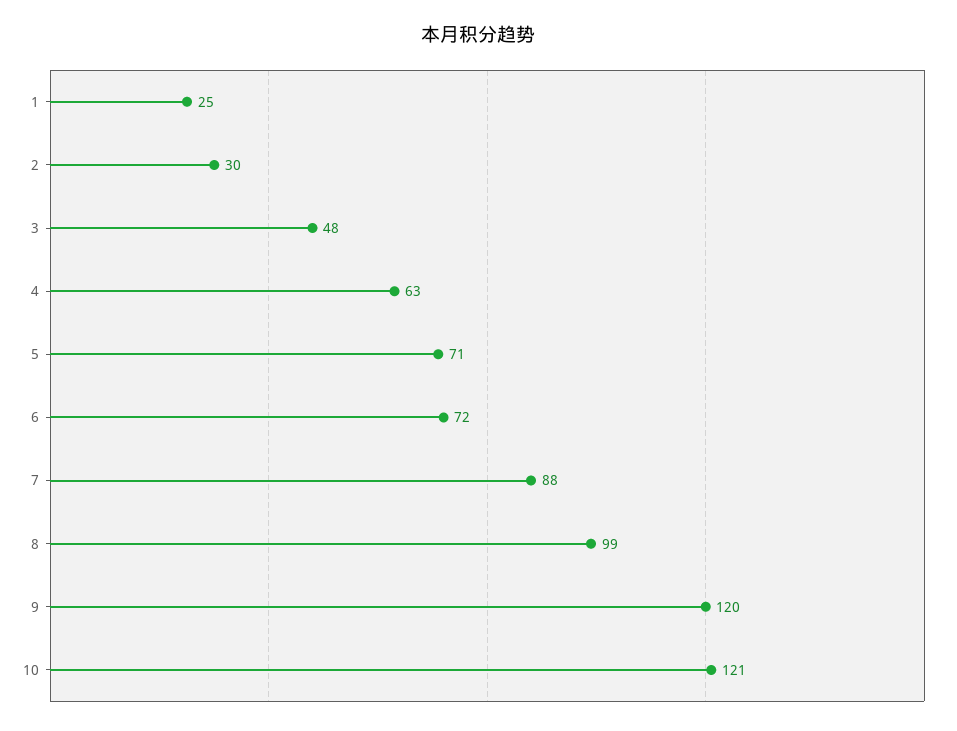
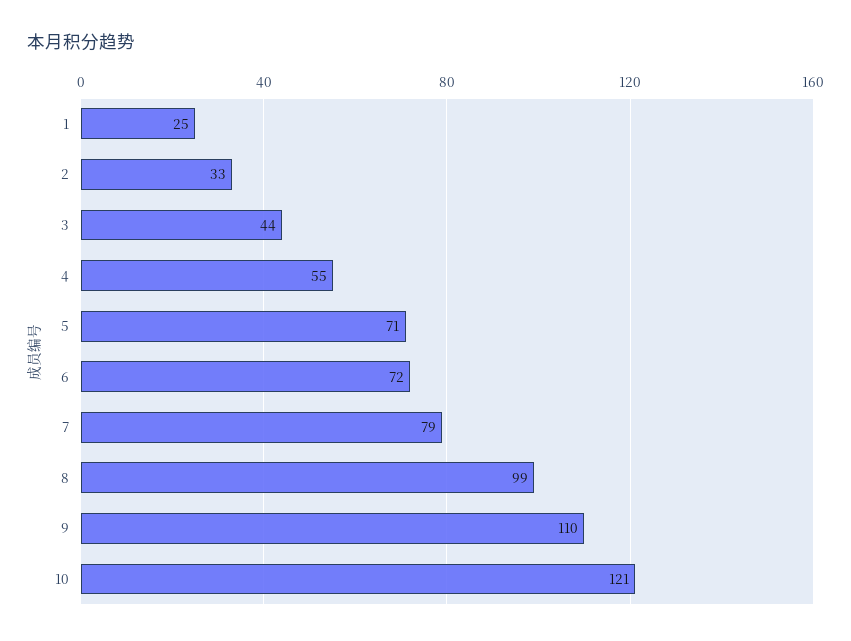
  {
    "1": 25,
-   "2": 30,
+   "2": 33,
-   "3": 48,
+   "3": 44,
-   "4": 63,
+   "4": 55,
    "5": 71,
    "6": 72,
-   "7": 88,
+   "7": 79,
    "8": 99,
-   "9": 120,
+   "9": 110,
    "10": 121
  }

